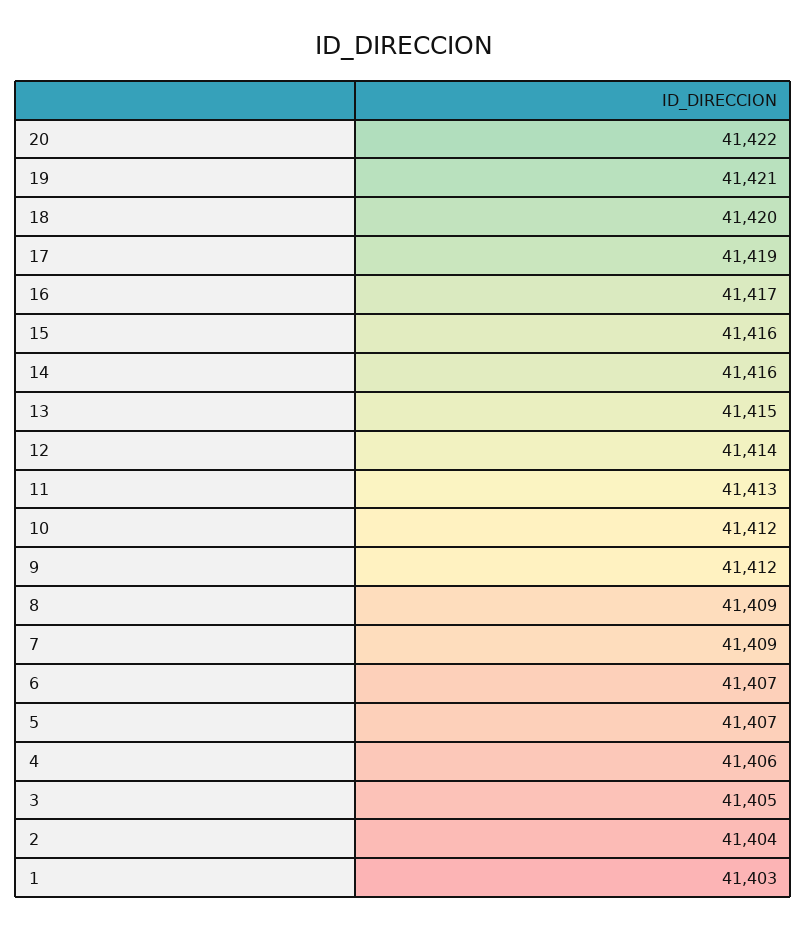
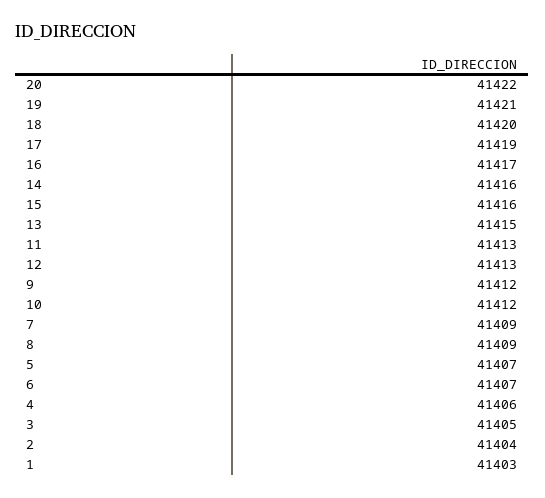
  {
    "20": 41422,
    "19": 41421,
    "18": 41420,
    "17": 41419,
    "16": 41417,
    "15": 41416,
    "14": 41416,
    "13": 41415,
-   "12": 41414,
+   "12": 41413,
    "11": 41413,
    "10": 41412,
    "9": 41412,
    "8": 41409,
    "7": 41409,
    "6": 41407,
    "5": 41407,
    "4": 41406,
    "3": 41405,
    "2": 41404,
    "1": 41403
  }

